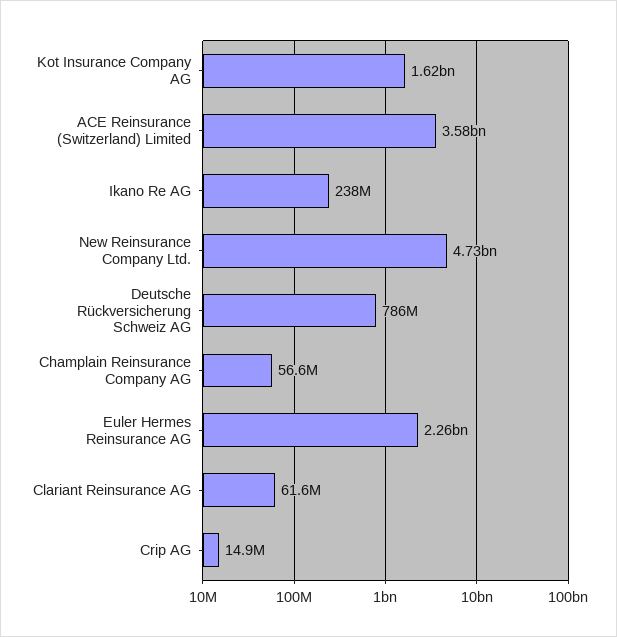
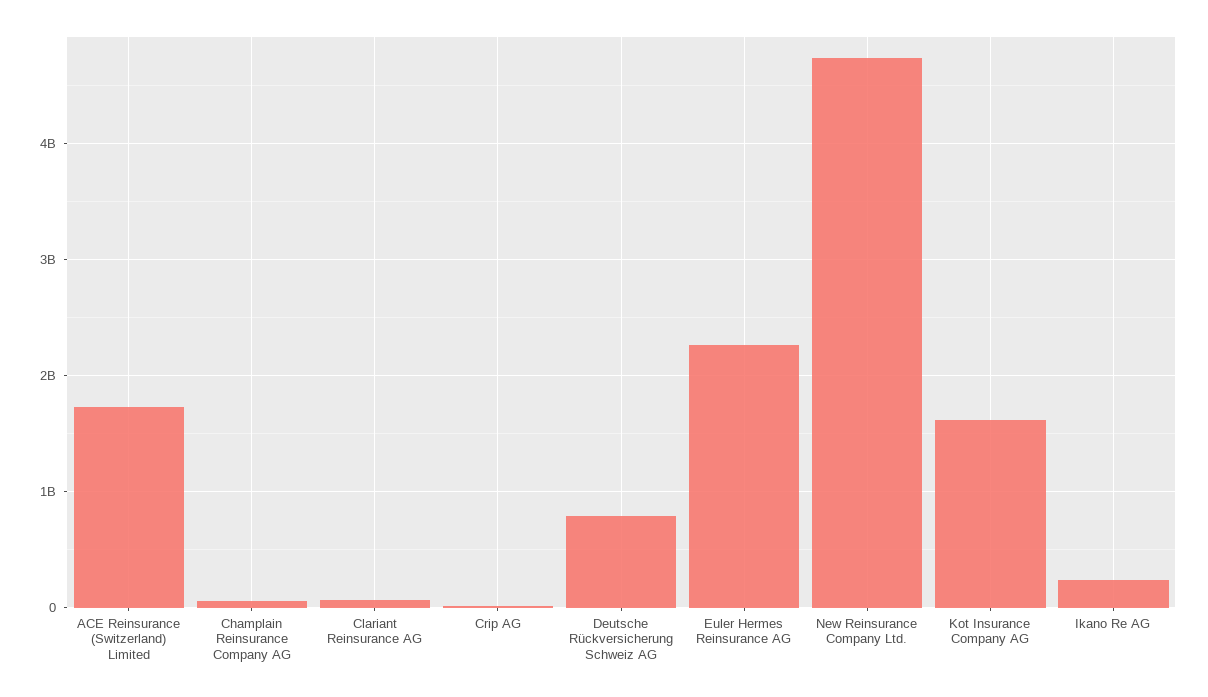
  {
    "Kot Insurance Company AG": 1620000000,
-   "ACE Reinsurance (Switzerland) Limited": 3580000000,
+   "ACE Reinsurance (Switzerland) Limited": 1700000000,
    "Ikano Re AG": 238000000,
    "New Reinsurance Company Ltd.": 4730000000,
    "Deutsche Rückversicherung Schweiz AG": 786000000,
    "Champlain Reinsurance Company AG": 56600000,
    "Euler Hermes Reinsurance AG": 2260000000,
    "Clariant Reinsurance AG": 61600000,
    "Crip AG": 14900000
  }

